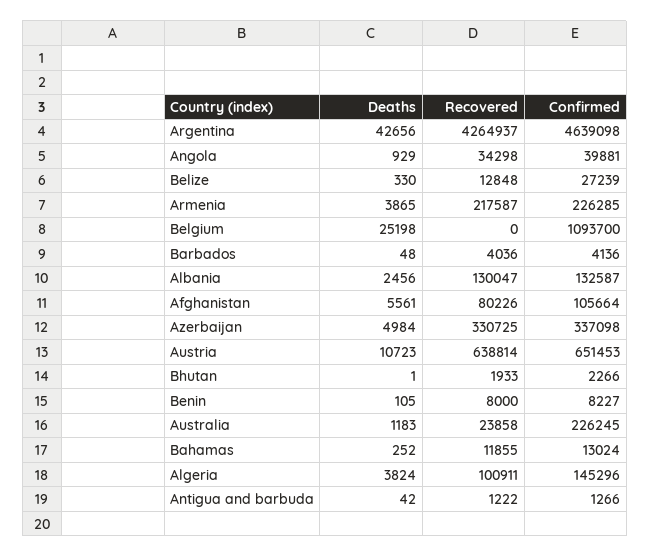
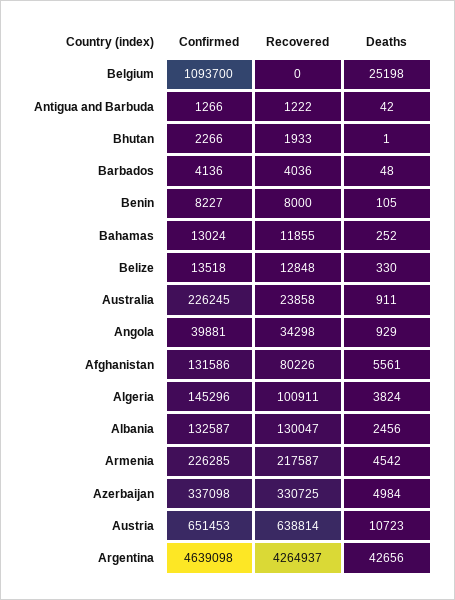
  {
    "Deaths": {
      "Argentina": 42656,
      "Angola": 929,
      "Belize": 330,
-     "Armenia": 3865,
+     "Armenia": 4542,
      "Belgium": 25198,
      "Barbados": 48,
      "Albania": 2456,
      "Afghanistan": 5561,
      "Azerbaijan": 4984,
      "Austria": 10723,
      "Bhutan": 1,
      "Benin": 105,
-     "Australia": 1183,
+     "Australia": 911,
      "Bahamas": 252,
      "Algeria": 3824,
      "Antigua and barbuda": 42
    },
    "Recovered": {
      "Argentina": 4264937,
      "Angola": 34298,
      "Belize": 12848,
      "Armenia": 217587,
      "Belgium": 0,
      "Barbados": 4036,
      "Albania": 130047,
      "Afghanistan": 80226,
      "Azerbaijan": 330725,
      "Austria": 638814,
      "Bhutan": 1933,
      "Benin": 8000,
      "Australia": 23858,
      "Bahamas": 11855,
      "Algeria": 100911,
      "Antigua and barbuda": 1222
    },
    "Confirmed": {
      "Argentina": 4639098,
      "Angola": 39881,
-     "Belize": 27239,
+     "Belize": 13518,
      "Armenia": 226285,
      "Belgium": 1093700,
      "Barbados": 4136,
      "Albania": 132587,
-     "Afghanistan": 105664,
+     "Afghanistan": 131586,
      "Azerbaijan": 337098,
      "Austria": 651453,
      "Bhutan": 2266,
      "Benin": 8227,
      "Australia": 226245,
      "Bahamas": 13024,
      "Algeria": 145296,
      "Antigua and barbuda": 1266
    }
  }

